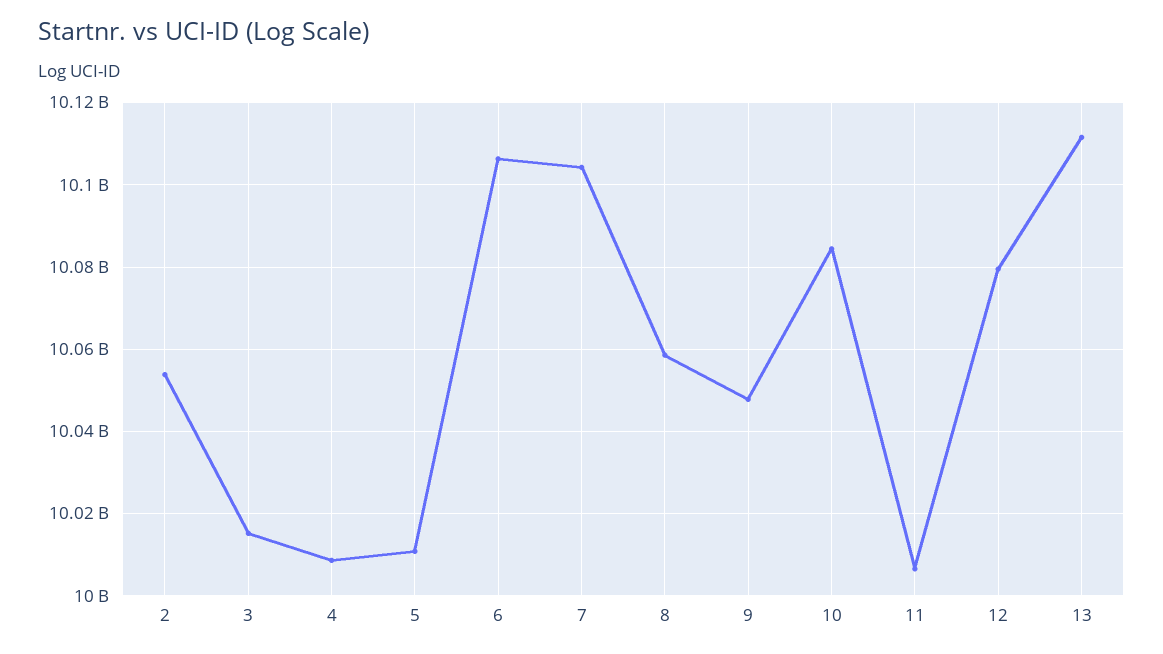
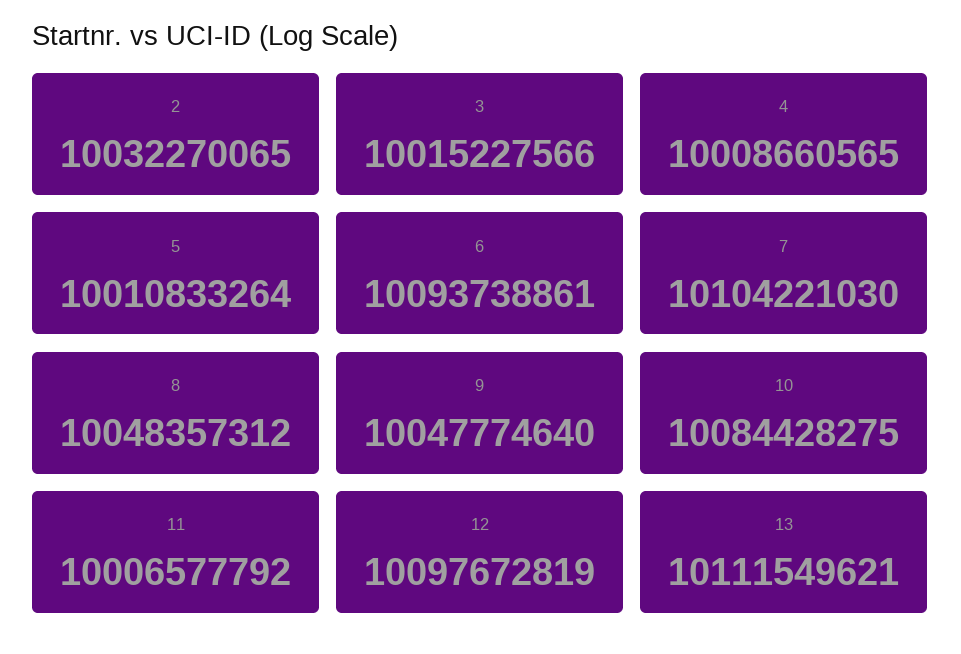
  {
-   "2": 10054000000,
+   "2": 10032270065,
    "3": 10015227566,
    "4": 10008660565,
    "5": 10010833264,
-   "6": 10106000000,
+   "6": 10093738861,
    "7": 10104221030,
-   "8": 10058000000,
+   "8": 10048357312,
    "9": 10047774640,
    "10": 10084428275,
    "11": 10006577792,
-   "12": 10080000000,
+   "12": 10097672819,
    "13": 10111549621
  }

